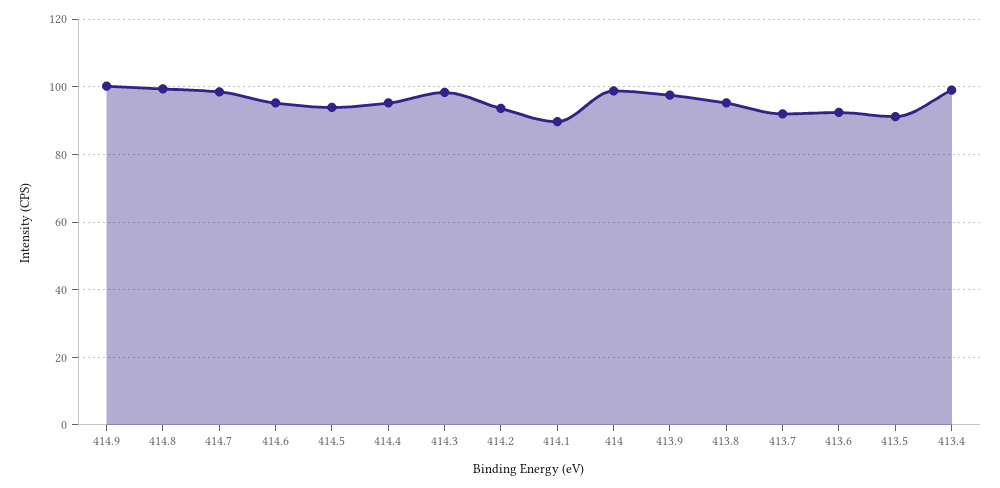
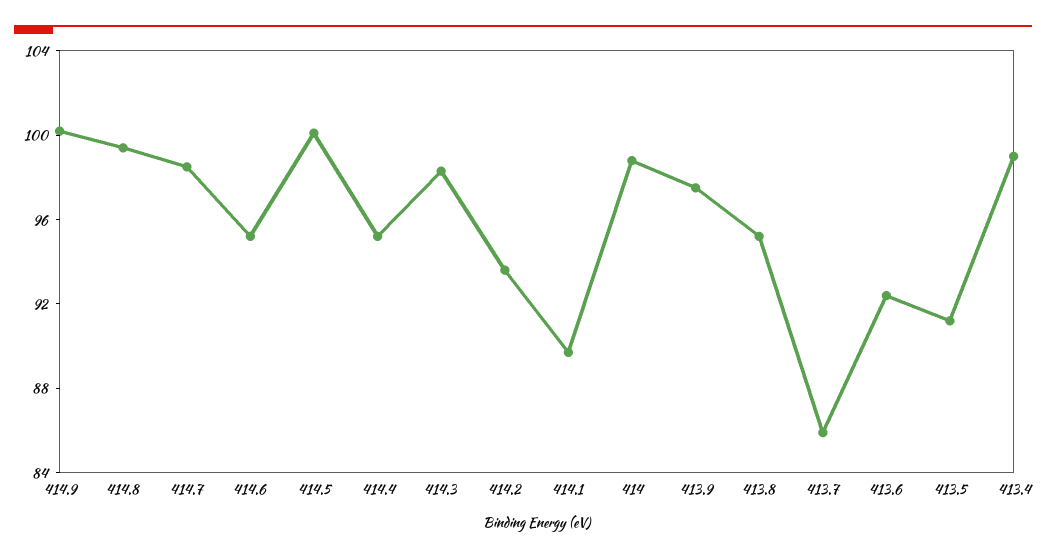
  {
    "414.9": 100,
    "414.8": 99,
    "414.7": 99,
    "414.6": 95,
-   "414.5": 94,
+   "414.5": 100,
    "414.4": 95,
    "414.3": 98,
    "414.2": 94,
    "414.1": 90,
    "414": 99,
    "413.9": 98,
    "413.8": 95,
-   "413.7": 92,
+   "413.7": 86,
    "413.6": 92,
    "413.5": 91,
    "413.4": 99
  }

